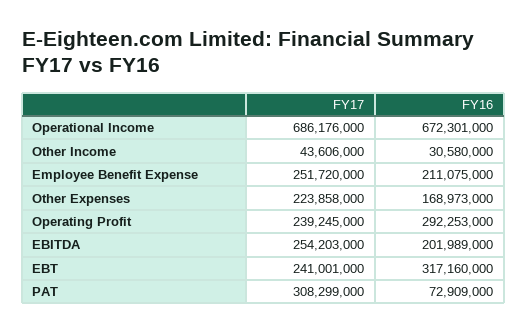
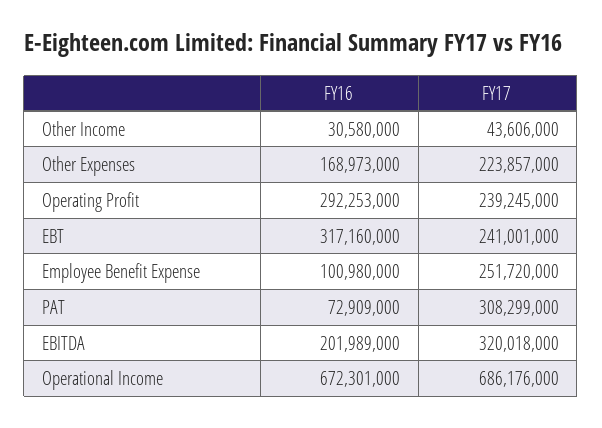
  {
    "FY17": {
      "Operational Income": 686176000,
      "Other Income": 43606000,
      "Employee Benefit Expense": 251720000,
-     "Other Expenses": 223858000,
+     "Other Expenses": 223857000,
      "Operating Profit": 239245000,
-     "EBITDA": 254203000,
+     "EBITDA": 320018000,
      "EBT": 241001000,
      "PAT": 308299000
    },
    "FY16": {
      "Operational Income": 672301000,
      "Other Income": 30580000,
-     "Employee Benefit Expense": 211075000,
+     "Employee Benefit Expense": 100980000,
      "Other Expenses": 168973000,
      "Operating Profit": 292253000,
      "EBITDA": 201989000,
      "EBT": 317160000,
      "PAT": 72909000
    }
  }

